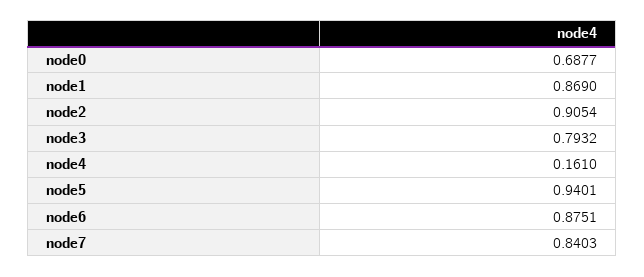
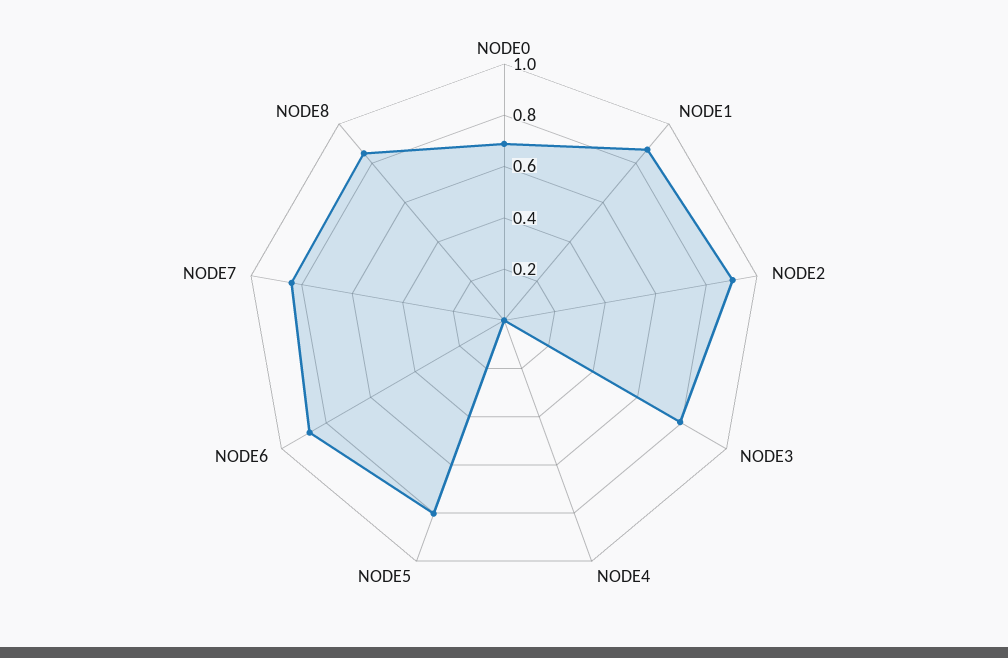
  {
    "node0": 0.6877,
    "node1": 0.869,
    "node2": 0.9054,
    "node3": 0.7932,
-   "node4": 0.161,
+   "node4": 0,
-   "node5": 0.9401,
+   "node5": 0.8,
    "node6": 0.8751,
-   "node7": 0.8403
+   "node7": 0.8403,
+   "NODE8": 0.85
  }

